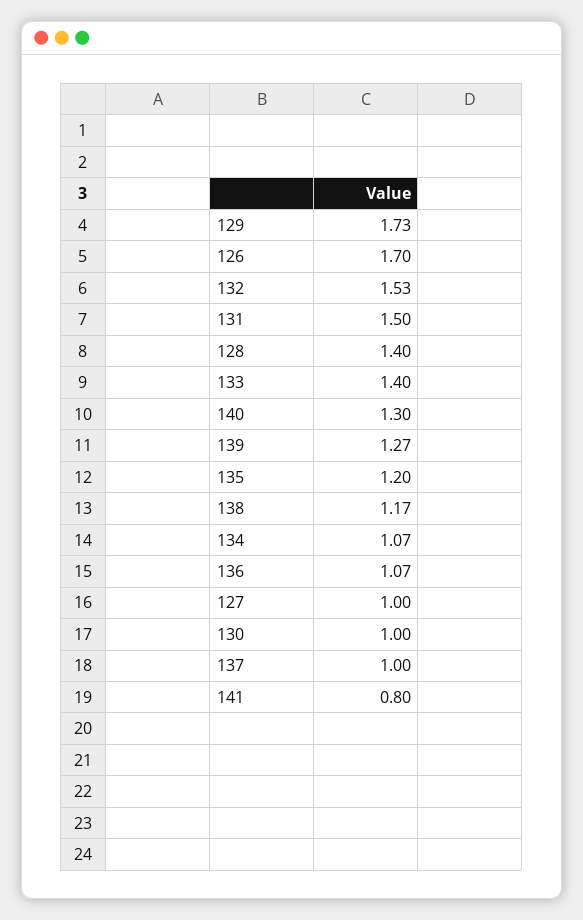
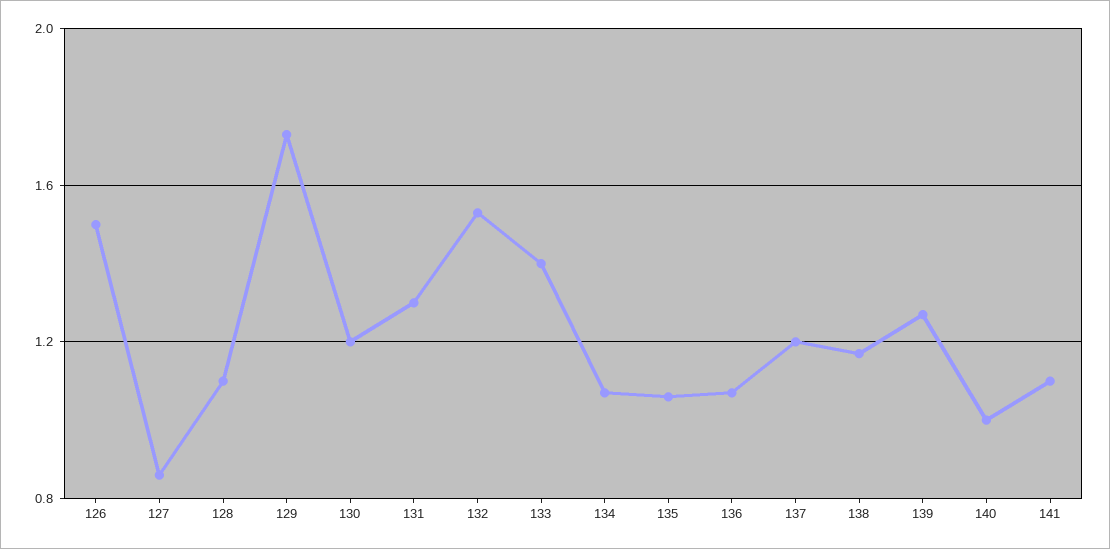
  {
    "129": 1.73,
-   "126": 1.7,
+   "126": 1.5,
    "132": 1.53,
-   "131": 1.5,
+   "131": 1.3,
-   "128": 1.4,
+   "128": 1.1,
    "133": 1.4,
-   "140": 1.3,
+   "140": 1,
    "139": 1.27,
-   "135": 1.2,
+   "135": 1.05,
    "138": 1.17,
    "134": 1.07,
    "136": 1.07,
-   "127": 1,
+   "127": 0.85,
-   "130": 1,
+   "130": 1.2,
-   "137": 1,
+   "137": 1.2,
-   "141": 0.8
+   "141": 1.1
  }

